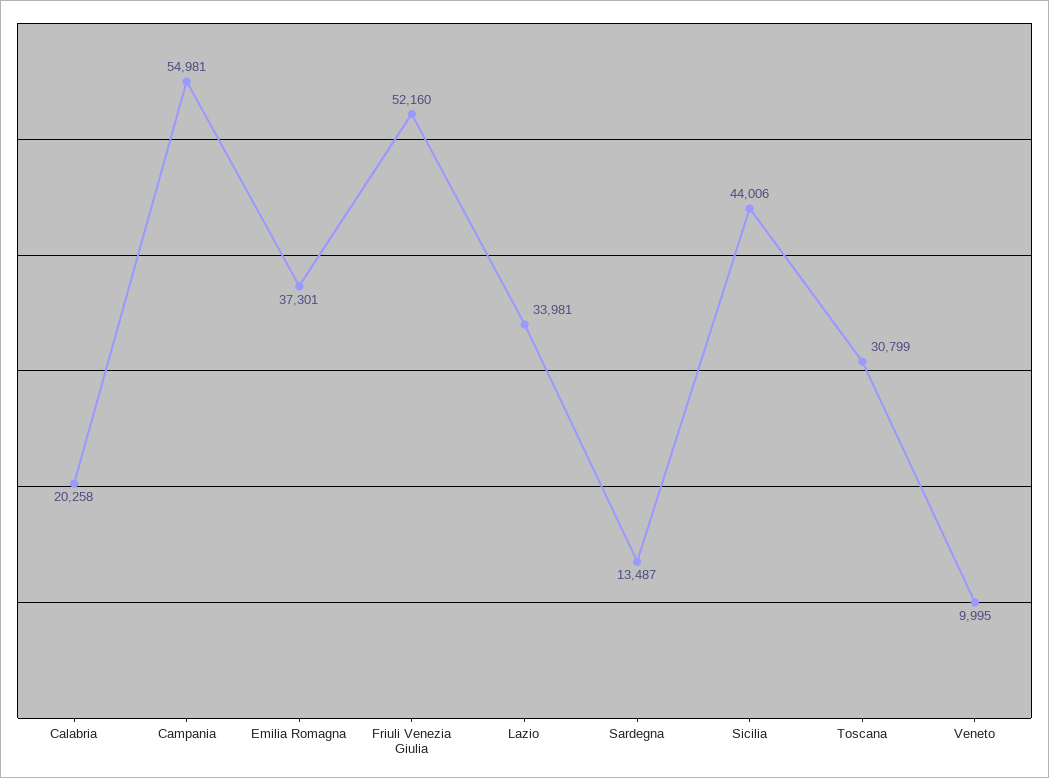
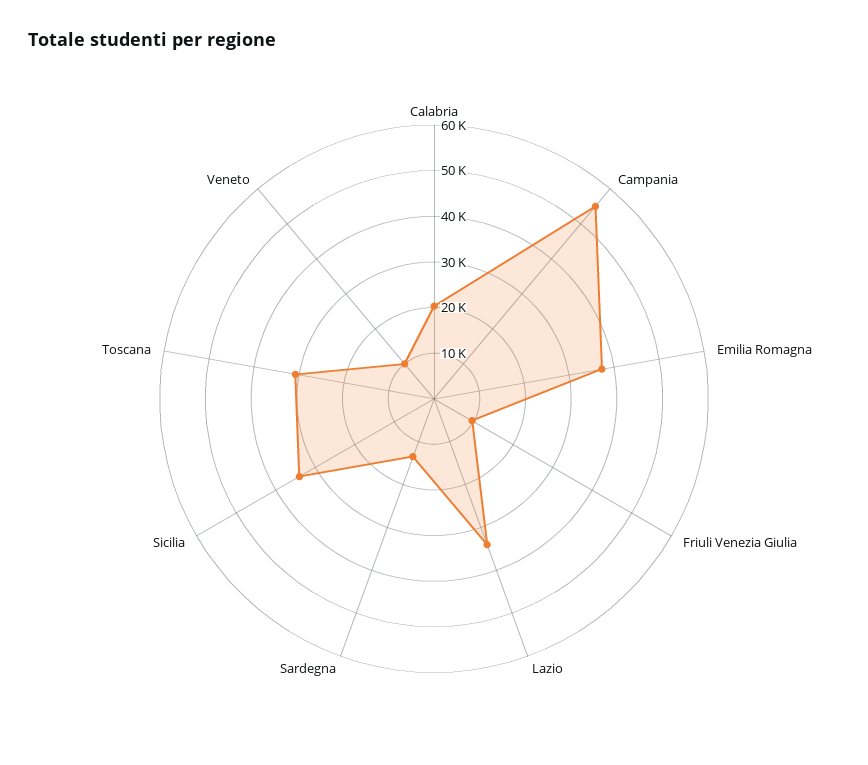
  {
    "Calabria": 20258,
    "Campania": 54981,
    "Emilia Romagna": 37301,
-   "Friuli Venezia Giulia": 52160,
+   "Friuli Venezia Giulia": 10000,
    "Lazio": 33981,
    "Sardegna": 13487,
-   "Sicilia": 44006,
+   "Sicilia": 34000,
    "Toscana": 30799,
    "Veneto": 9995
  }

